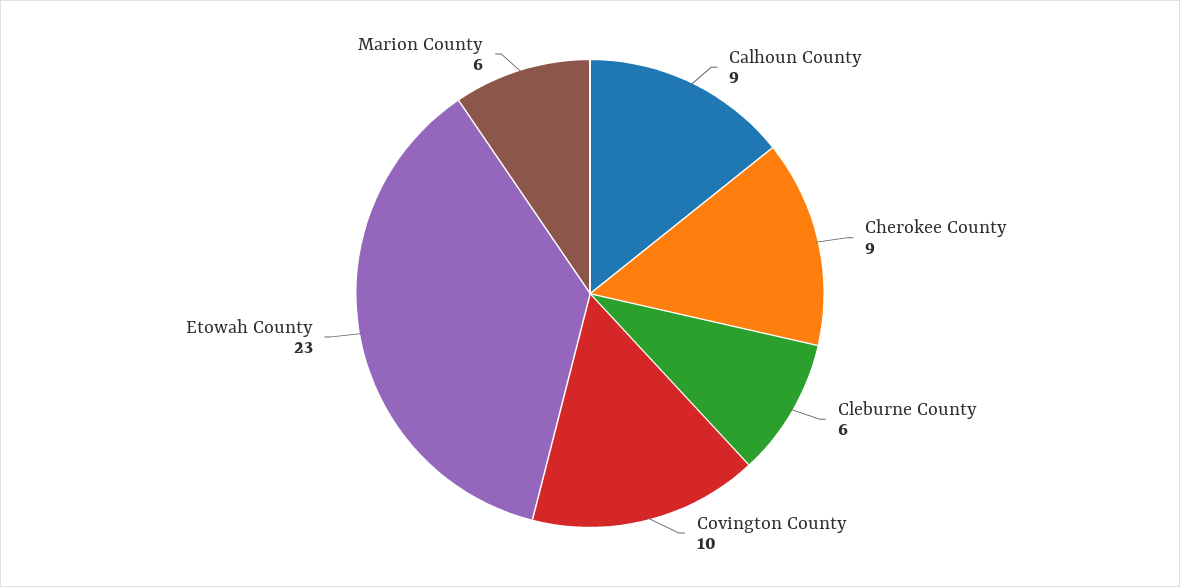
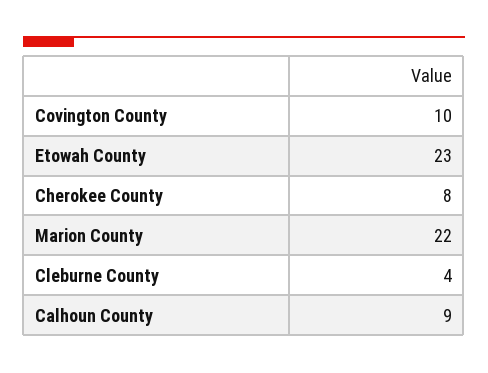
  {
    "Calhoun County": 9,
-   "Cherokee County": 9,
+   "Cherokee County": 8,
-   "Cleburne County": 6,
+   "Cleburne County": 4,
    "Covington County": 10,
    "Etowah County": 23,
-   "Marion County": 6
+   "Marion County": 22
  }

